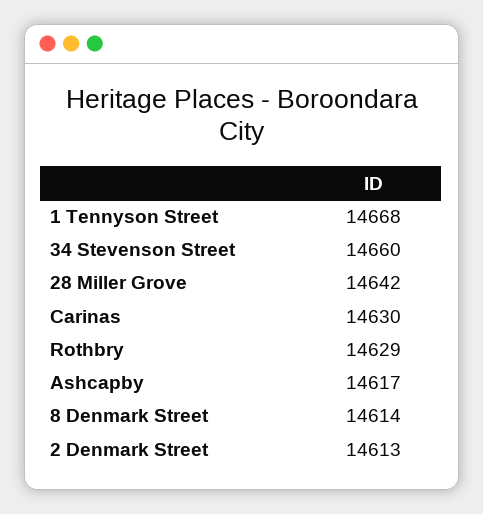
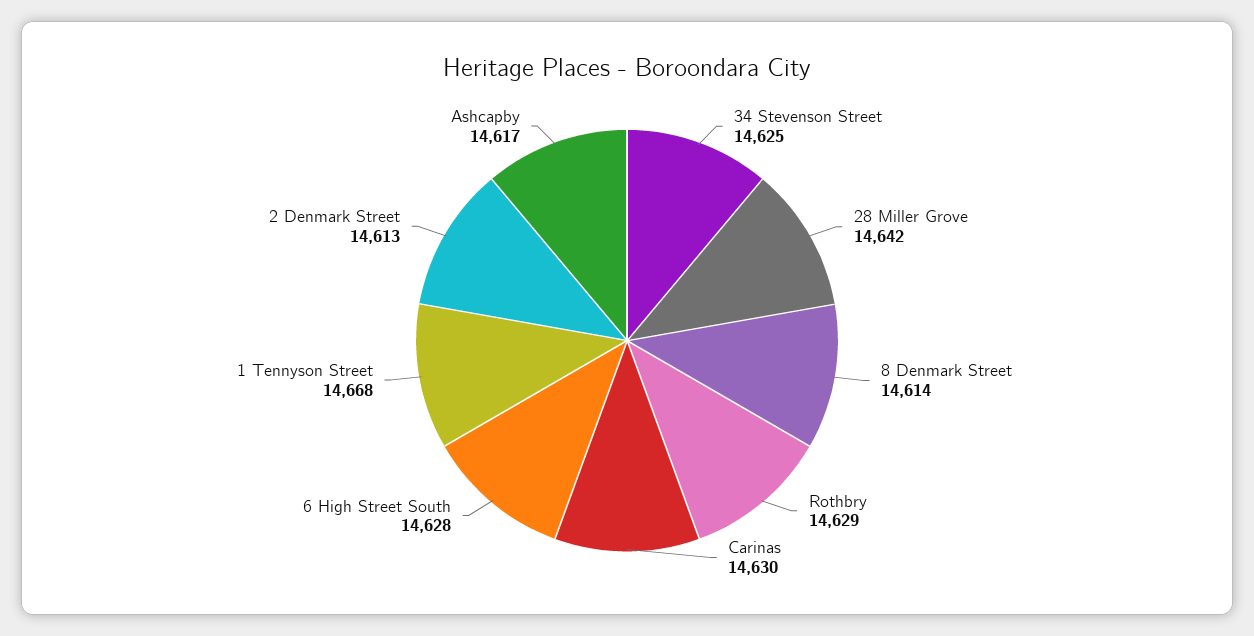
  {
    "1 Tennyson Street": 14668,
-   "34 Stevenson Street": 14660,
+   "34 Stevenson Street": 14625,
    "28 Miller Grove": 14642,
    "Carinas": 14630,
    "Rothbry": 14629,
    "Ashcapby": 14617,
    "8 Denmark Street": 14614,
-   "2 Denmark Street": 14613
+   "2 Denmark Street": 14613,
+   "6 High Street South": 14628
  }

